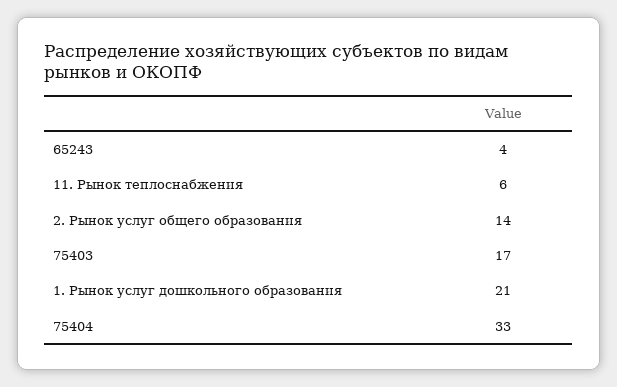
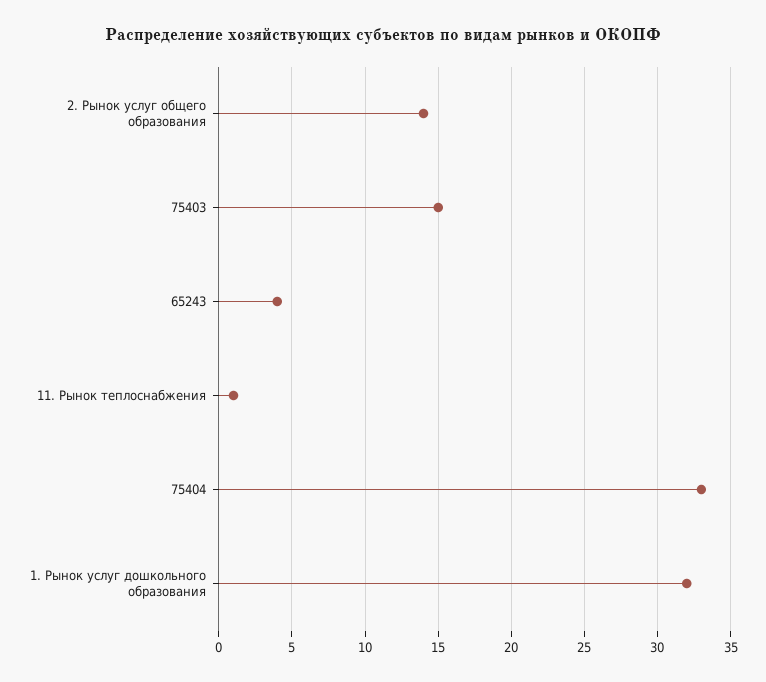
  {
    "65243": 4,
-   "11. Рынок теплоснабжения": 6,
+   "11. Рынок теплоснабжения": 1,
    "2. Рынок услуг общего образования": 14,
-   "75403": 17,
+   "75403": 15,
-   "1. Рынок услуг дошкольного образования": 21,
+   "1. Рынок услуг дошкольного образования": 32,
    "75404": 33
  }

